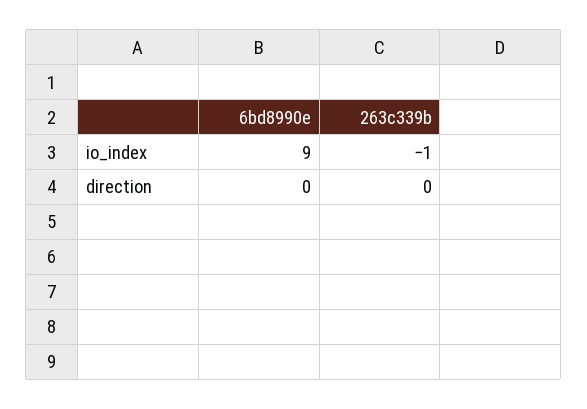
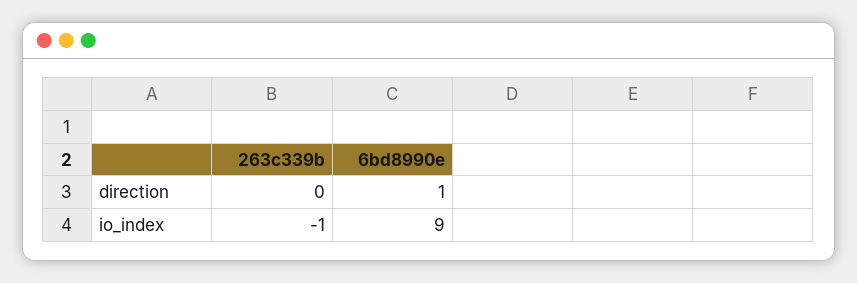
  {
    "6bd8990e": {
      "io_index": 9,
-     "direction": 0
+     "direction": 1
    },
    "263c339b": {
      "io_index": -1,
      "direction": 0
    }
  }

